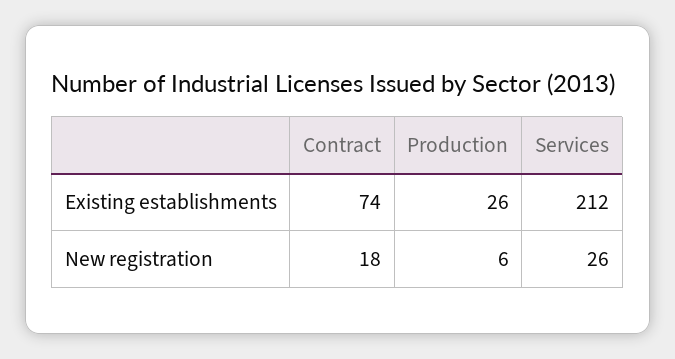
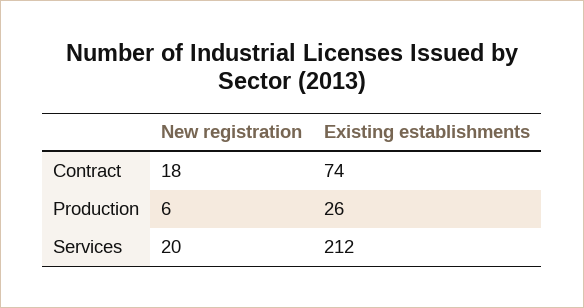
  {
    "Contract": {
      "Existing establishments": 74,
      "New registration": 18
    },
    "Production": {
      "Existing establishments": 26,
      "New registration": 6
    },
    "Services": {
      "Existing establishments": 212,
-     "New registration": 26
+     "New registration": 20
    }
  }

